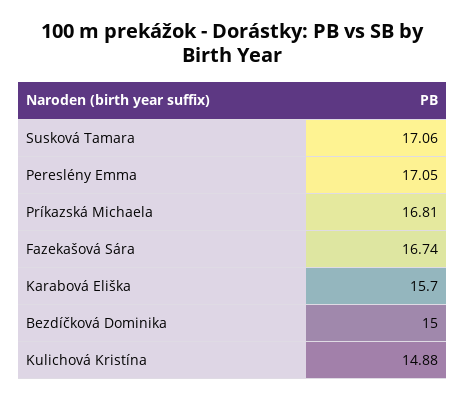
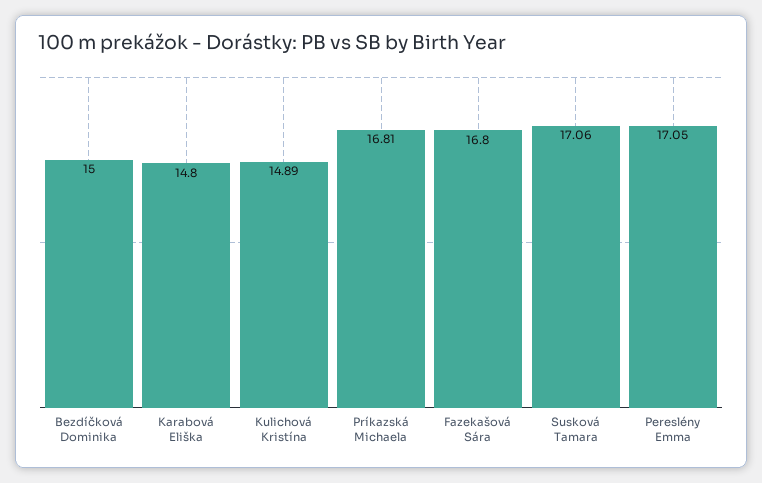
  {
    "Susková Tamara": 17.06,
    "Pereslény Emma": 17.05,
    "Príkazská Michaela": 16.81,
-   "Fazekašová Sára": 16.74,
+   "Fazekašová Sára": 16.8,
-   "Karabová Eliška": 15.7,
+   "Karabová Eliška": 14.8,
    "Bezdíčková Dominika": 15,
-   "Kulichová Kristína": 14.88
+   "Kulichová Kristína": 14.89
  }

